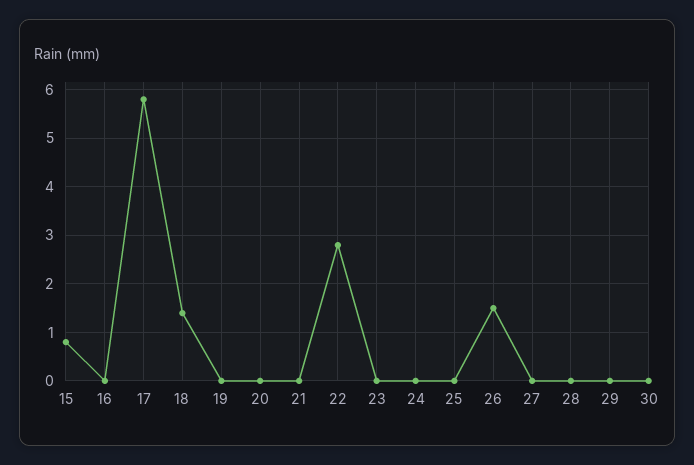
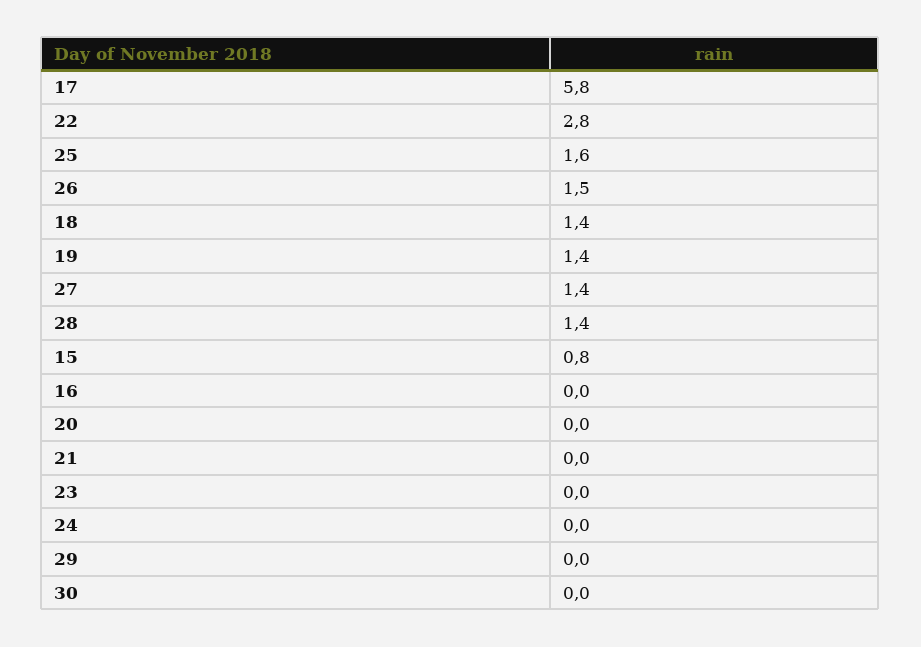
  {
    "15": 0.8,
    "16": 0,
    "17": 5.8,
    "18": 1.4,
-   "19": 0,
+   "19": 1.4,
    "20": 0,
    "21": 0,
    "22": 2.8,
    "23": 0,
    "24": 0,
-   "25": 0,
+   "25": 1.6,
    "26": 1.5,
-   "27": 0,
+   "27": 1.4,
-   "28": 0,
+   "28": 1.4,
    "29": 0,
    "30": 0
  }

